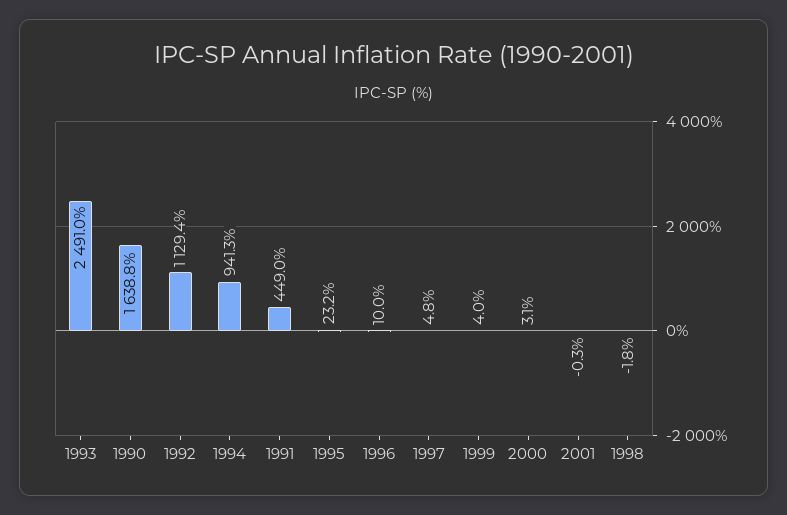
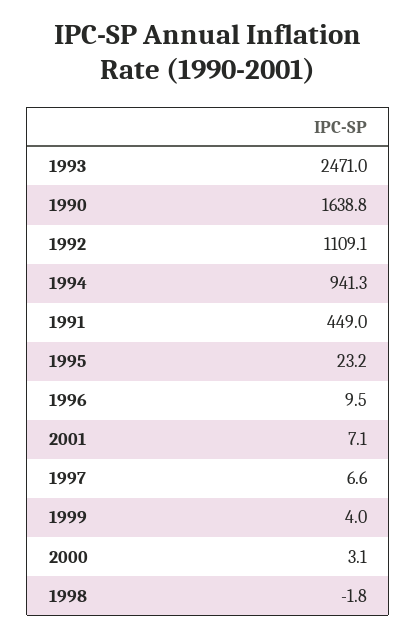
  {
-   "1993": 2491,
+   "1993": 2471,
    "1990": 1638.8,
-   "1992": 1129.4,
+   "1992": 1109.1,
    "1994": 941.3,
    "1991": 449,
    "1995": 23.2,
-   "1996": 10,
+   "1996": 9.5,
-   "1997": 4.8,
+   "1997": 6.6,
    "1999": 4,
    "2000": 3.1,
-   "2001": -0.3,
+   "2001": 7.1,
    "1998": -1.8
  }

